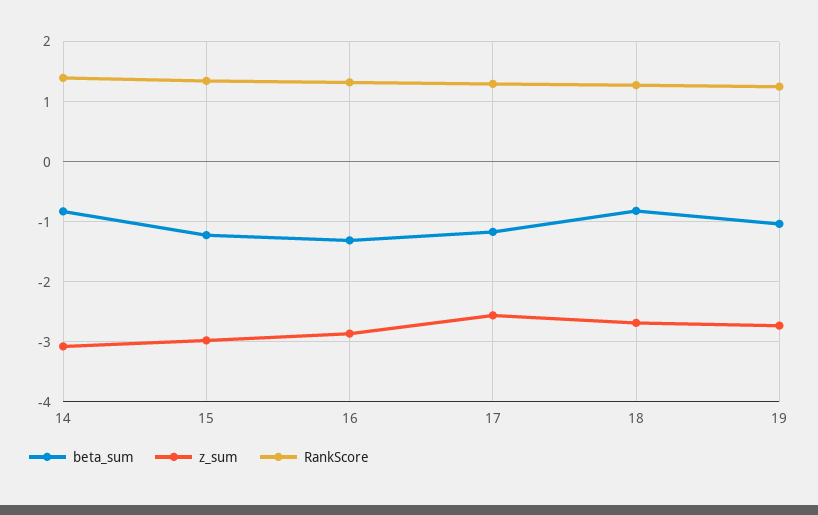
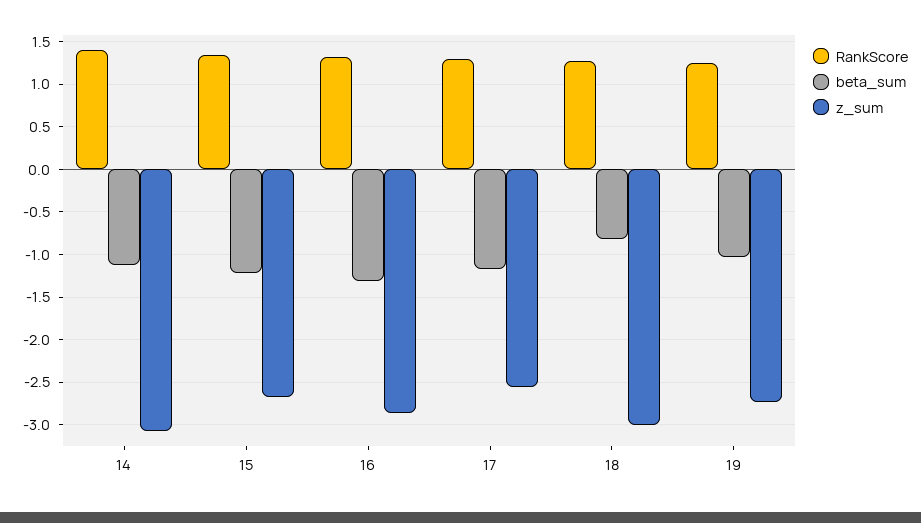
  {
    "beta_sum": {
-     "14": -0.8,
+     "14": -1.1,
      "15": -1.2,
      "16": -1.3,
      "17": -1.2,
      "18": -0.8,
      "19": -1
    },
    "z_sum": {
      "14": -3.1,
-     "15": -3,
+     "15": -2.7,
      "16": -2.9,
      "17": -2.6,
-     "18": -2.7,
+     "18": -3,
      "19": -2.7
    },
    "RankScore": {
      "14": 1.4,
      "15": 1.3,
      "16": 1.3,
      "17": 1.3,
      "18": 1.3,
      "19": 1.3
    }
  }

